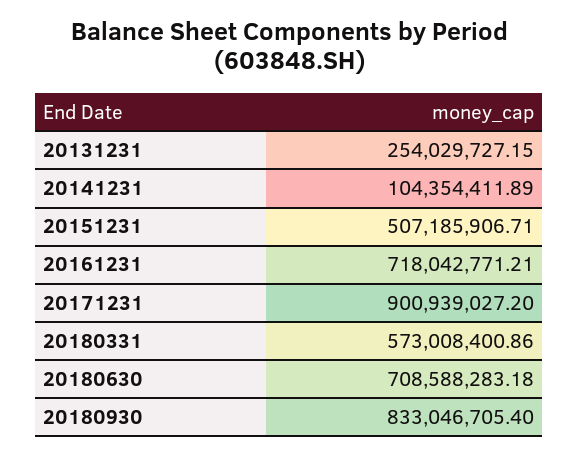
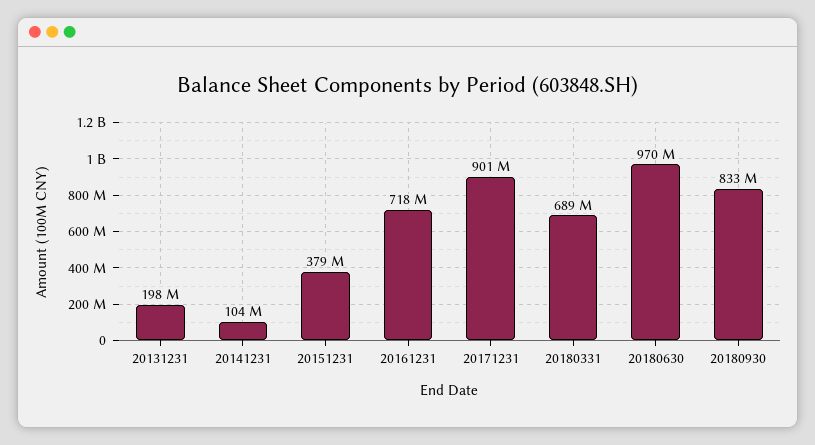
  {
-   "20131231": 254029727.15,
+   "20131231": 198000000,
    "20141231": 104354411.89,
-   "20151231": 507185906.71,
+   "20151231": 379000000,
    "20161231": 718042771.21,
    "20171231": 900939027.2,
-   "20180331": 573008400.86,
+   "20180331": 689000000,
-   "20180630": 708588283.18,
+   "20180630": 970000000,
    "20180930": 833046705.4
  }

